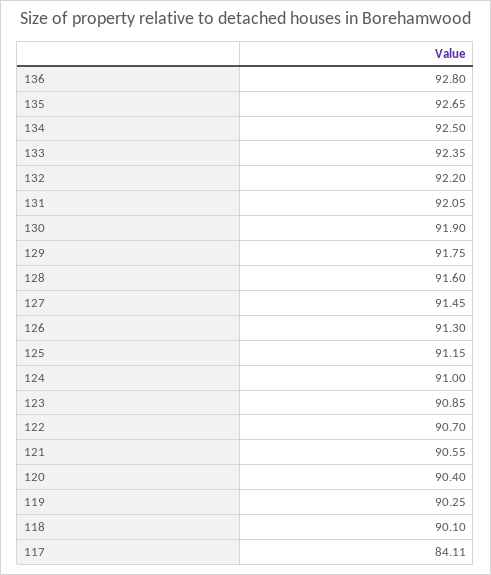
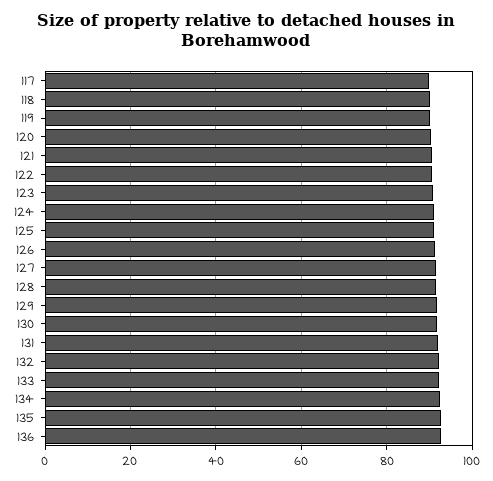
  {
    "136": 92.8,
    "135": 92.65,
    "134": 92.5,
    "133": 92.35,
    "132": 92.2,
    "131": 92.05,
    "130": 91.9,
    "129": 91.75,
    "128": 91.6,
    "127": 91.45,
    "126": 91.3,
    "125": 91.15,
    "124": 91,
    "123": 90.85,
    "122": 90.7,
    "121": 90.55,
    "120": 90.4,
    "119": 90.25,
    "118": 90.1,
-   "117": 84.11
+   "117": 90
  }

